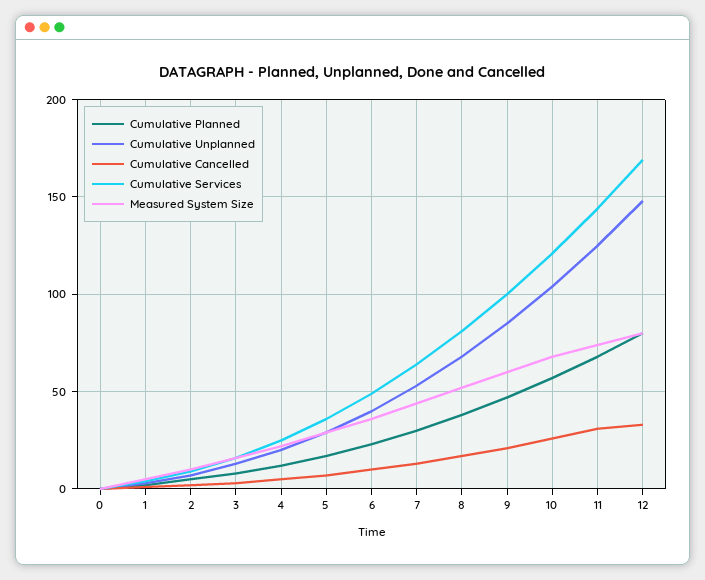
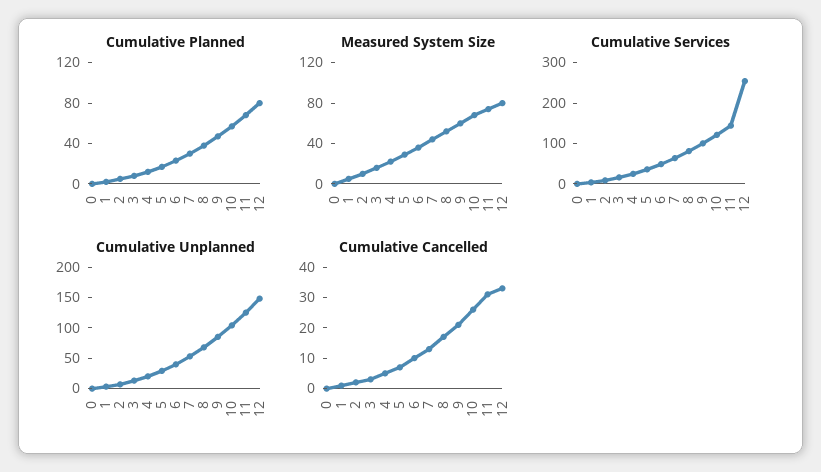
  {
    "Cumulative Planned": {
      "0": 0,
      "1": 0,
      "2": 5,
      "3": 10,
      "4": 10,
      "5": 15,
      "6": 25,
      "7": 30,
      "8": 40,
      "9": 45,
      "10": 55,
      "11": 70,
      "12": 80
    },
    "Cumulative Unplanned": {
      "0": 0,
      "1": 5,
      "2": 5,
      "3": 15,
      "4": 20,
      "5": 30,
      "6": 40,
      "7": 55,
      "8": 70,
      "9": 85,
      "10": 105,
      "11": 125,
      "12": 150
    },
    "Cumulative Cancelled": {
      "0": 0,
      "1": 0,
      "2": 0,
      "3": 5,
      "4": 5,
      "5": 5,
      "6": 10,
      "7": 15,
      "8": 15,
      "9": 20,
      "10": 25,
      "11": 30,
      "12": 35
    },
    "Cumulative Services": {
      "0": 0,
      "1": 5,
      "2": 10,
      "3": 15,
      "4": 25,
      "5": 35,
      "6": 50,
      "7": 65,
      "8": 80,
      "9": 100,
      "10": 120,
      "11": 145,
-     "12": 170
+     "12": 260
    },
    "Measured System Size": {
      "0": 0,
      "1": 5,
      "2": 10,
      "3": 15,
      "4": 20,
      "5": 30,
      "6": 35,
      "7": 45,
      "8": 50,
      "9": 60,
      "10": 70,
      "11": 75,
      "12": 80
    }
  }

